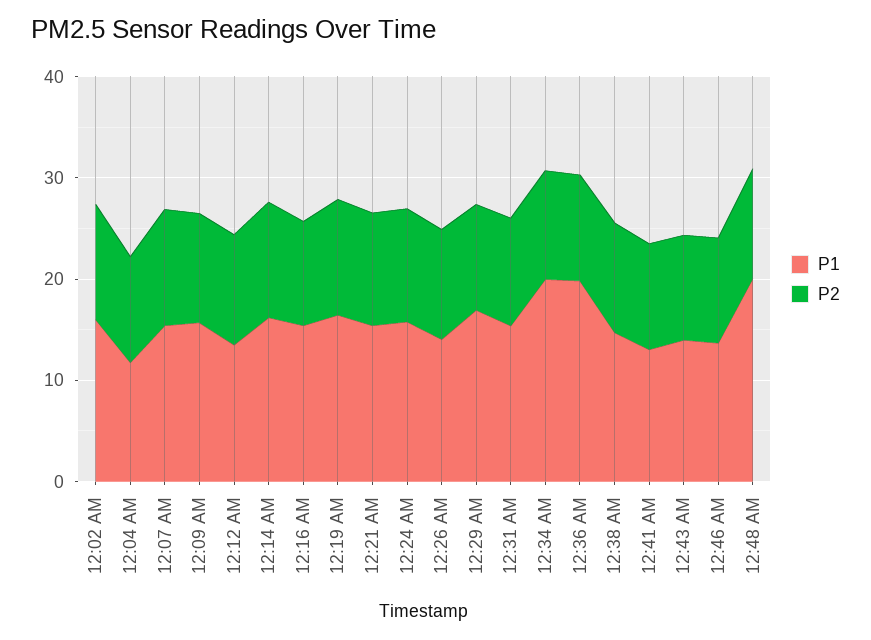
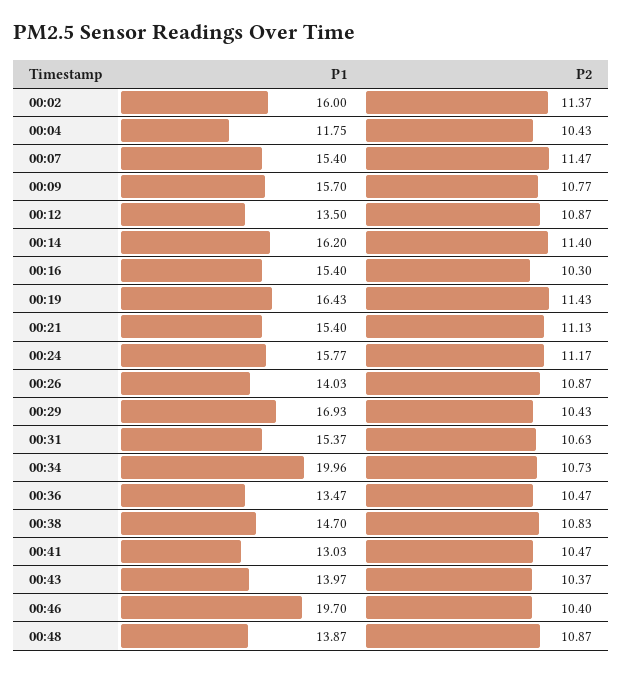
  {
    "P1": {
      "12:02 AM": 16,
      "12:04 AM": 11.75,
      "12:07 AM": 15.4,
      "12:09 AM": 15.7,
      "12:12 AM": 13.5,
      "12:14 AM": 16.2,
      "12:16 AM": 15.4,
      "12:19 AM": 16.43,
      "12:21 AM": 15.4,
      "12:24 AM": 15.77,
      "12:26 AM": 14.03,
      "12:29 AM": 16.93,
      "12:31 AM": 15.37,
      "12:34 AM": 19.96,
-     "12:36 AM": 20,
+     "12:36 AM": 13.47,
      "12:38 AM": 14.7,
      "12:41 AM": 13.03,
      "12:43 AM": 13.97,
-     "12:46 AM": 14,
+     "12:46 AM": 19.7,
-     "12:48 AM": 20
+     "12:48 AM": 13.87
    },
    "P2": {
      "12:02 AM": 11.37,
      "12:04 AM": 10.43,
      "12:07 AM": 11.47,
      "12:09 AM": 10.77,
      "12:12 AM": 10.87,
      "12:14 AM": 11.4,
      "12:16 AM": 10.3,
      "12:19 AM": 11.43,
      "12:21 AM": 11.13,
      "12:24 AM": 11.17,
      "12:26 AM": 10.87,
      "12:29 AM": 10.43,
      "12:31 AM": 10.63,
      "12:34 AM": 10.73,
      "12:36 AM": 10.47,
      "12:38 AM": 10.83,
      "12:41 AM": 10.47,
      "12:43 AM": 10.37,
      "12:46 AM": 10.4,
      "12:48 AM": 10.87
    }
  }

